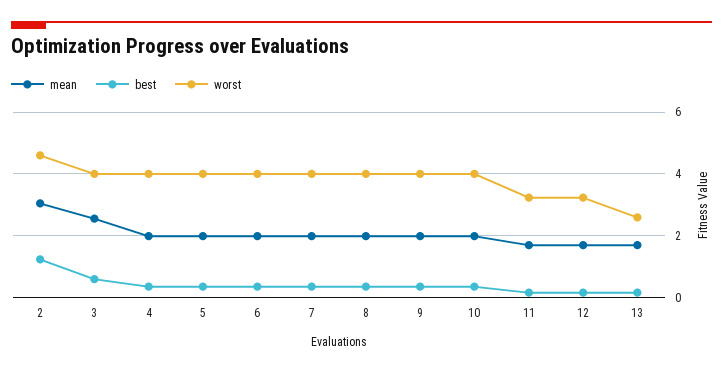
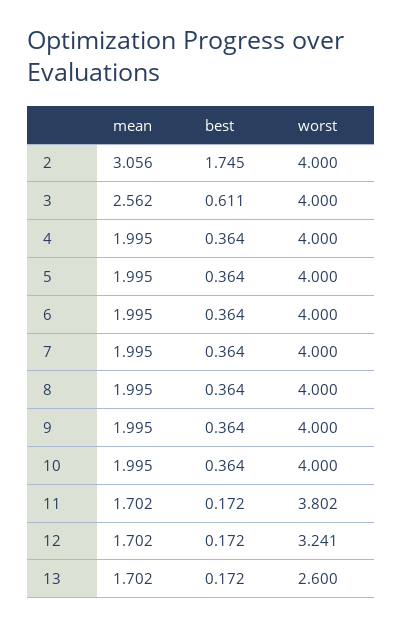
  {
    "mean": {
      "2": 3.056,
      "3": 2.562,
      "4": 1.995,
      "5": 1.995,
      "6": 1.995,
      "7": 1.995,
      "8": 1.995,
      "9": 1.995,
      "10": 1.995,
      "11": 1.702,
      "12": 1.702,
      "13": 1.702
    },
    "best": {
-     "2": 1.2,
+     "2": 1.745,
      "3": 0.611,
      "4": 0.364,
      "5": 0.364,
      "6": 0.364,
      "7": 0.364,
      "8": 0.364,
      "9": 0.364,
      "10": 0.364,
      "11": 0.172,
      "12": 0.172,
      "13": 0.172
    },
    "worst": {
-     "2": 4.6,
+     "2": 4,
      "3": 4,
      "4": 4,
      "5": 4,
      "6": 4,
      "7": 4,
      "8": 4,
      "9": 4,
      "10": 4,
-     "11": 3.2,
+     "11": 3.802,
      "12": 3.241,
      "13": 2.6
    }
  }

